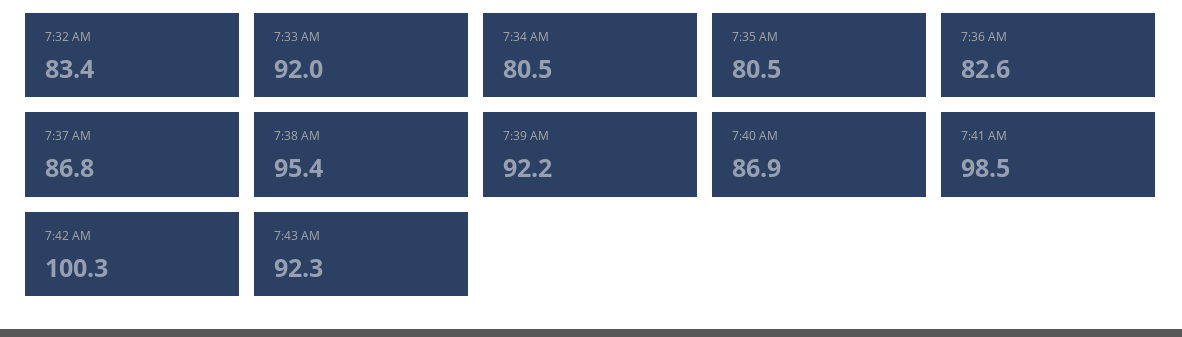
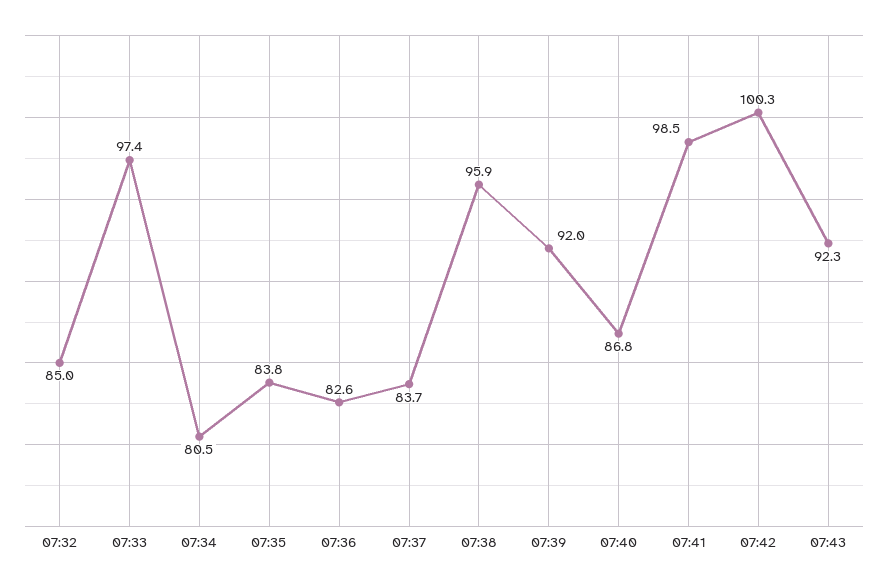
  {
-   "7:32 AM": 83.4,
+   "7:32 AM": 85,
-   "7:33 AM": 92,
+   "7:33 AM": 97.4,
    "7:34 AM": 80.5,
-   "7:35 AM": 80.5,
+   "7:35 AM": 83.8,
    "7:36 AM": 82.6,
-   "7:37 AM": 86.8,
+   "7:37 AM": 83.7,
-   "7:38 AM": 95.4,
+   "7:38 AM": 95.9,
-   "7:39 AM": 92.2,
+   "7:39 AM": 92,
-   "7:40 AM": 86.9,
+   "7:40 AM": 86.8,
    "7:41 AM": 98.5,
    "7:42 AM": 100.3,
    "7:43 AM": 92.3
  }

